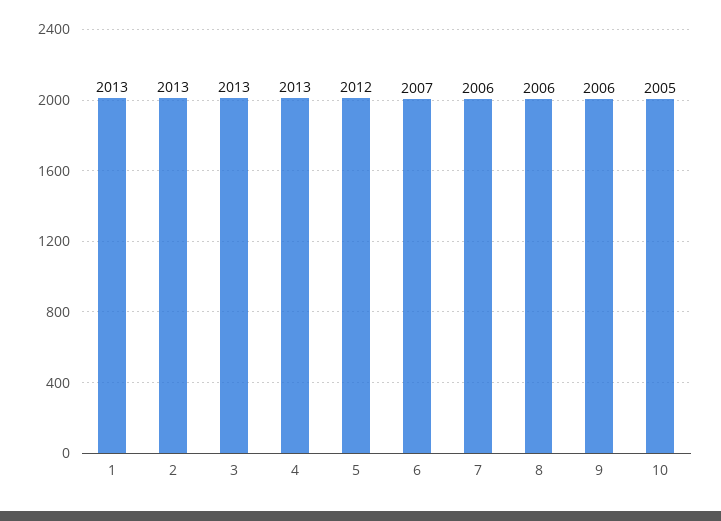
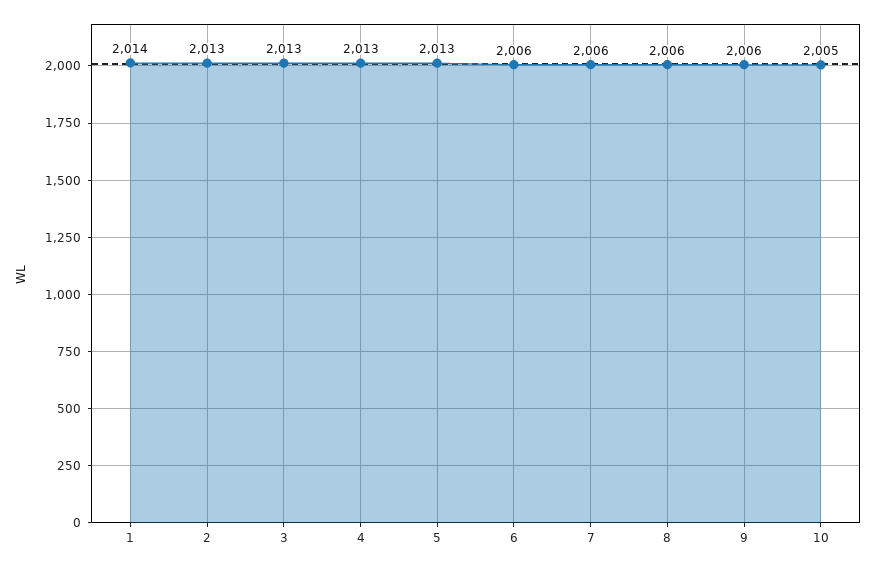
  {
-   "1": 2013,
+   "1": 2014,
    "2": 2013,
    "3": 2013,
    "4": 2013,
-   "5": 2012,
+   "5": 2013,
-   "6": 2007,
+   "6": 2006,
    "7": 2006,
    "8": 2006,
    "9": 2006,
    "10": 2005
  }

